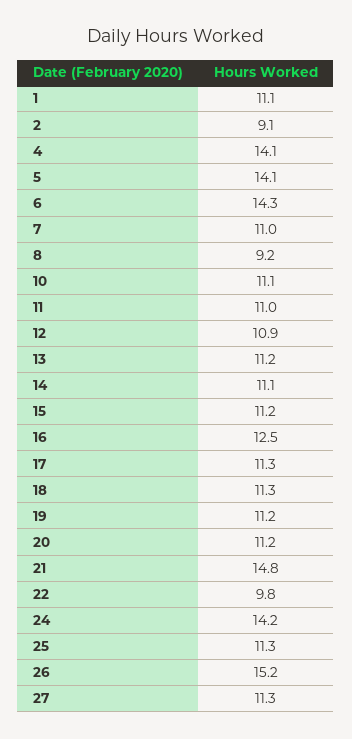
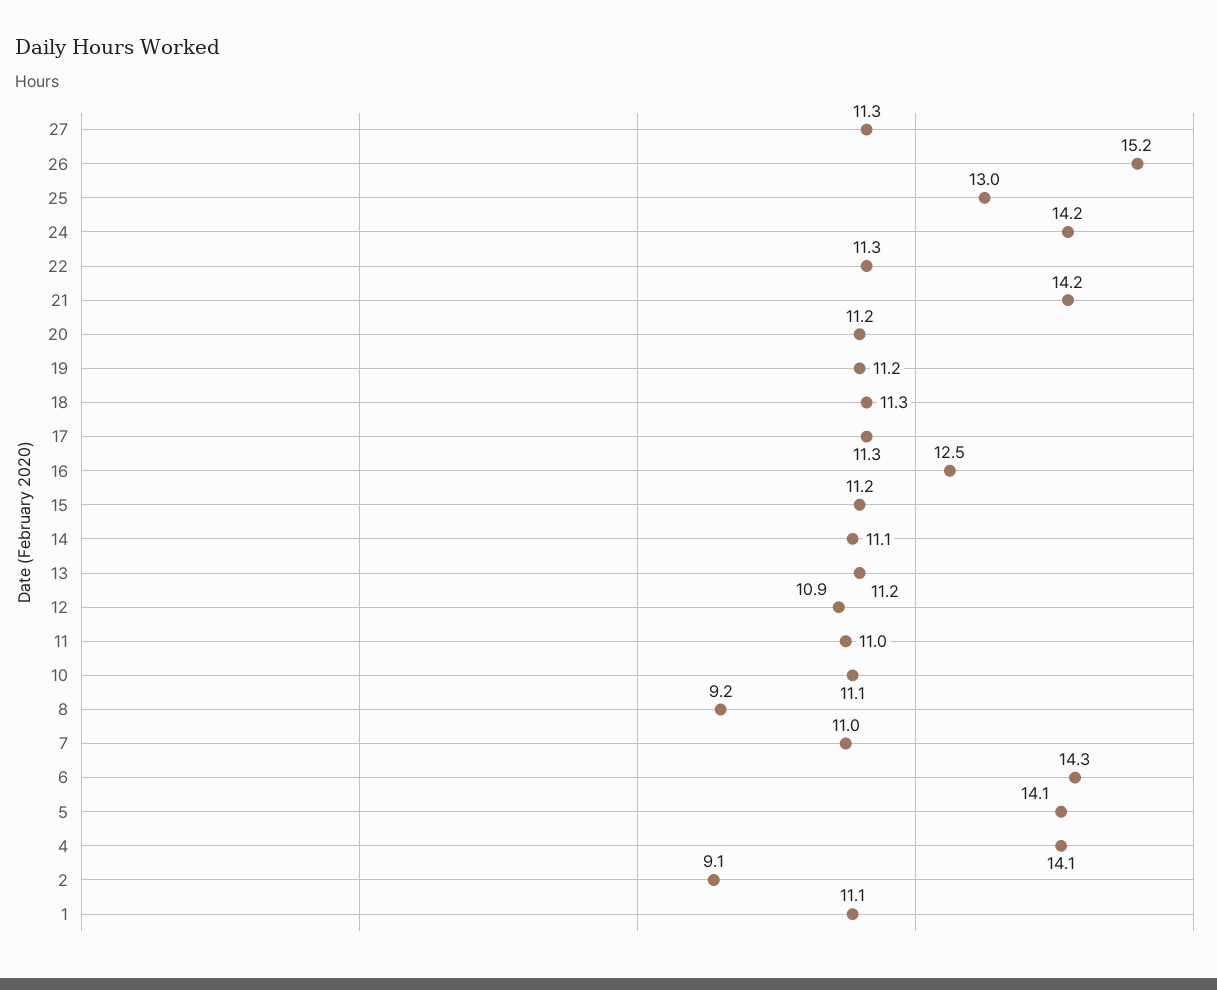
  {
    "1": 11.1,
    "2": 9.1,
    "4": 14.1,
    "5": 14.1,
    "6": 14.3,
    "7": 11,
    "8": 9.2,
    "10": 11.1,
    "11": 11,
    "12": 10.9,
    "13": 11.2,
    "14": 11.1,
    "15": 11.2,
    "16": 12.5,
    "17": 11.3,
    "18": 11.3,
    "19": 11.2,
    "20": 11.2,
-   "21": 14.8,
+   "21": 14.2,
-   "22": 9.8,
+   "22": 11.3,
    "24": 14.2,
-   "25": 11.3,
+   "25": 13,
    "26": 15.2,
    "27": 11.3
  }

